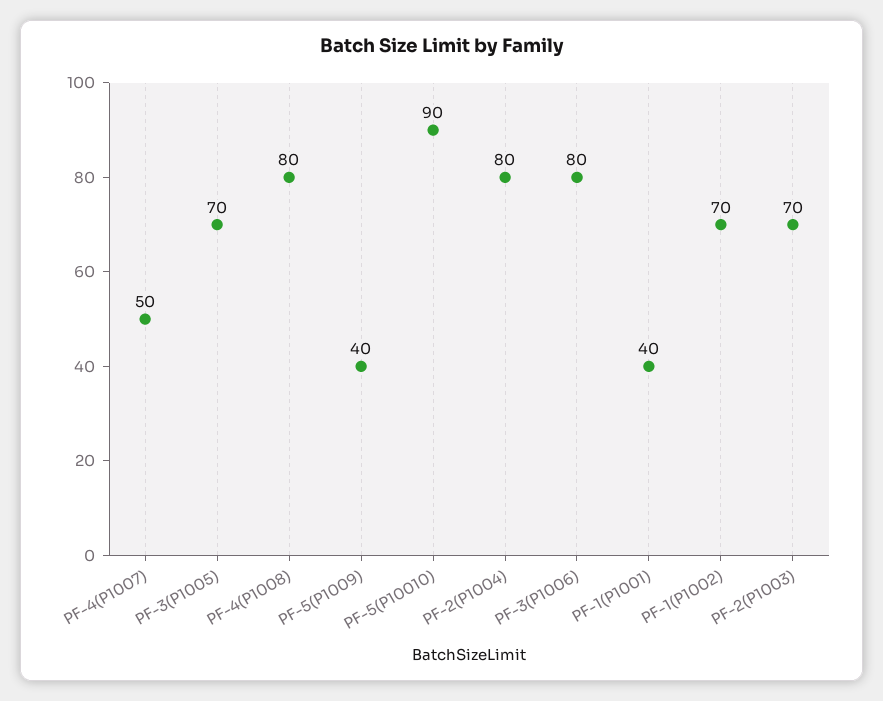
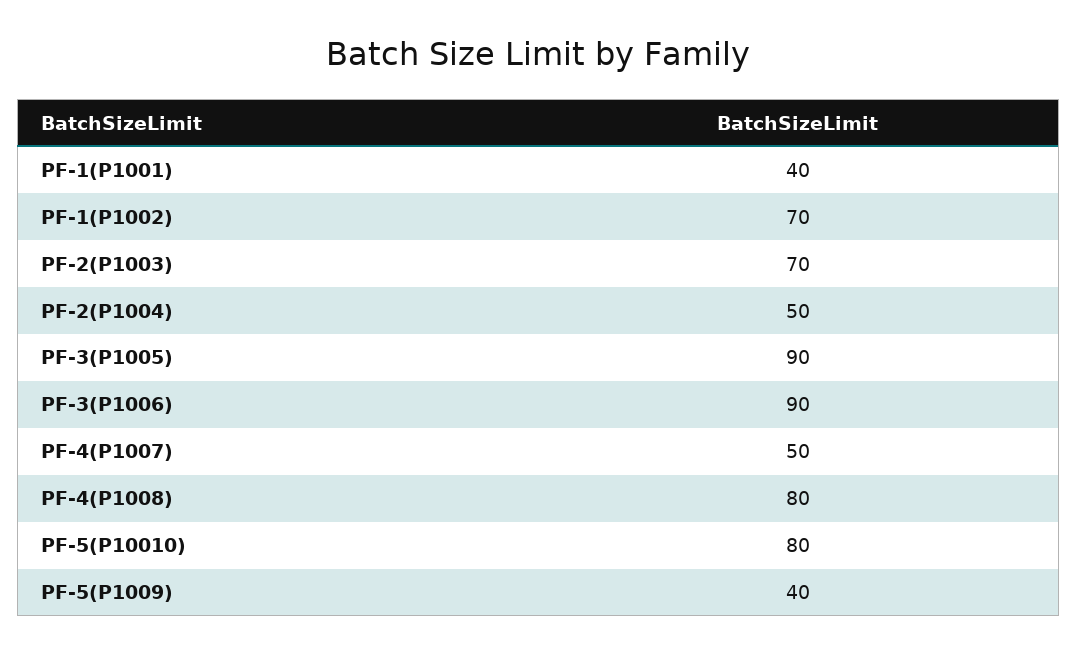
  {
    "PF-4(P1007)": 50,
-   "PF-3(P1005)": 70,
+   "PF-3(P1005)": 90,
    "PF-4(P1008)": 80,
    "PF-5(P1009)": 40,
-   "PF-5(P10010)": 90,
+   "PF-5(P10010)": 80,
-   "PF-2(P1004)": 80,
+   "PF-2(P1004)": 50,
-   "PF-3(P1006)": 80,
+   "PF-3(P1006)": 90,
    "PF-1(P1001)": 40,
    "PF-1(P1002)": 70,
    "PF-2(P1003)": 70
  }

